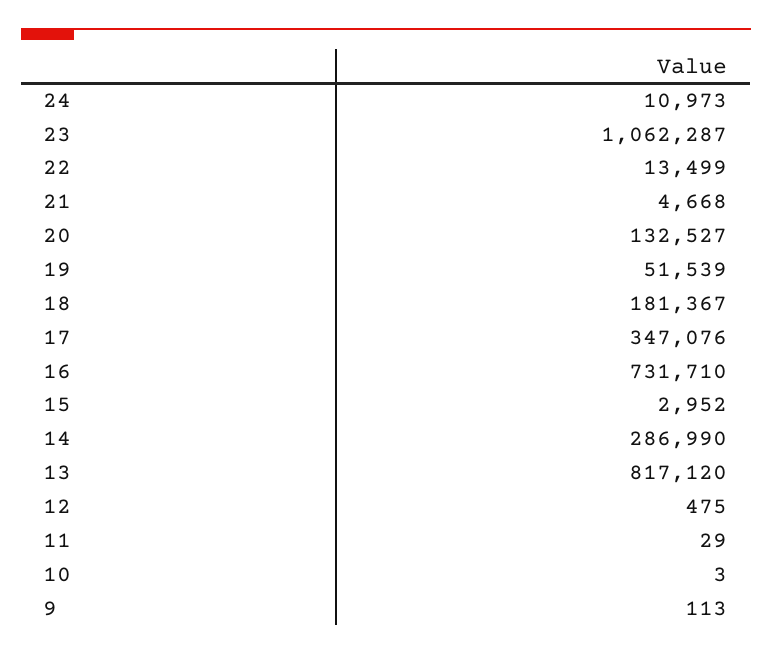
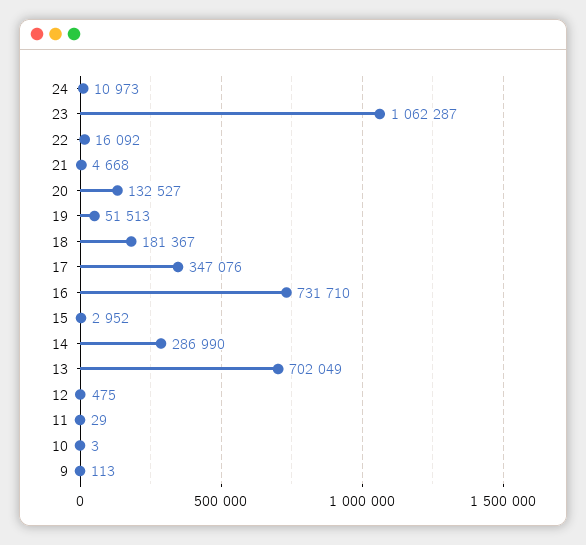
  {
    "24": 10973,
    "23": 1062287,
-   "22": 13499,
+   "22": 16092,
    "21": 4668,
    "20": 132527,
-   "19": 51539,
+   "19": 51513,
    "18": 181367,
    "17": 347076,
    "16": 731710,
    "15": 2952,
    "14": 286990,
-   "13": 817120,
+   "13": 702049,
    "12": 475,
    "11": 29,
    "10": 3,
    "9": 113
  }

